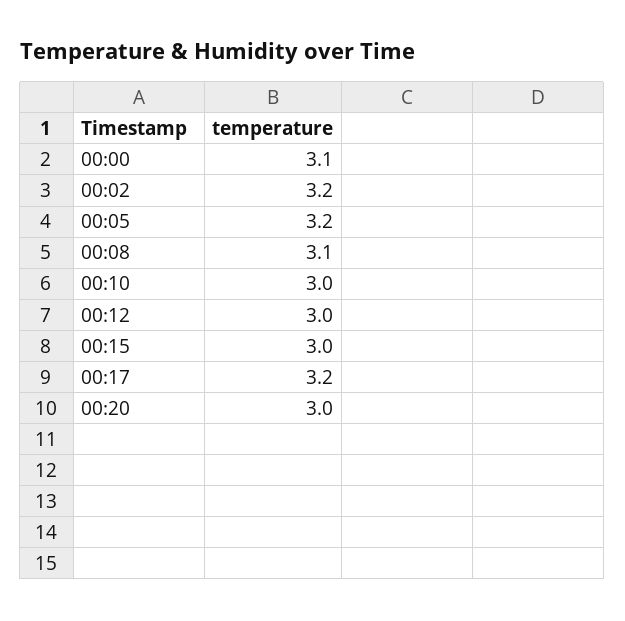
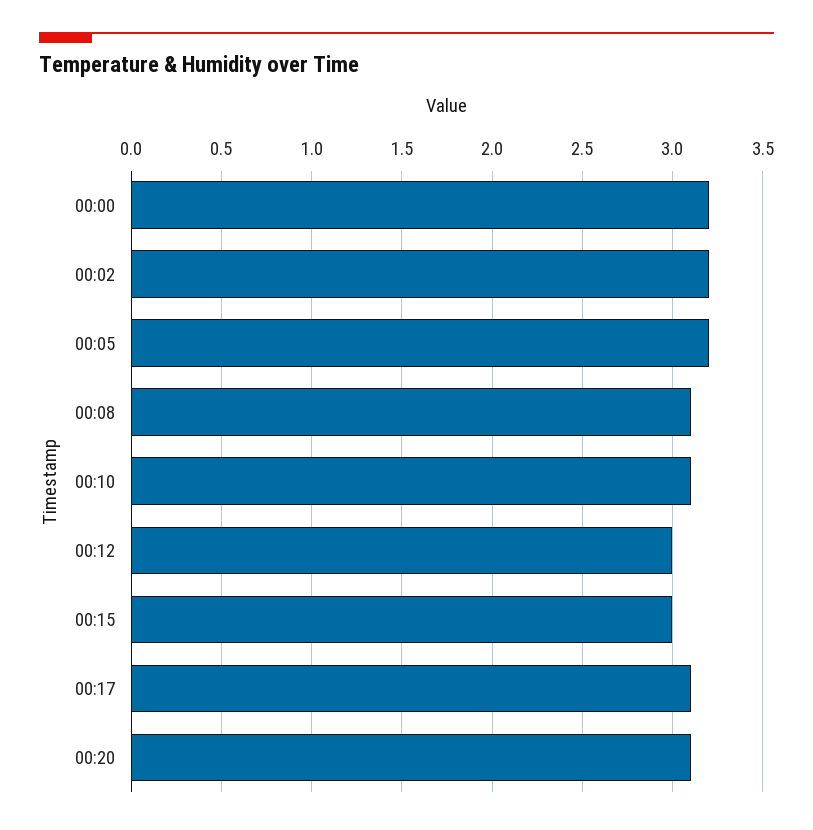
  {
-   "00:00": 3.1,
+   "00:00": 3.2,
    "00:02": 3.2,
    "00:05": 3.2,
    "00:08": 3.1,
-   "00:10": 3,
+   "00:10": 3.1,
    "00:12": 3,
    "00:15": 3,
-   "00:17": 3.2,
+   "00:17": 3.1,
-   "00:20": 3
+   "00:20": 3.1
  }

